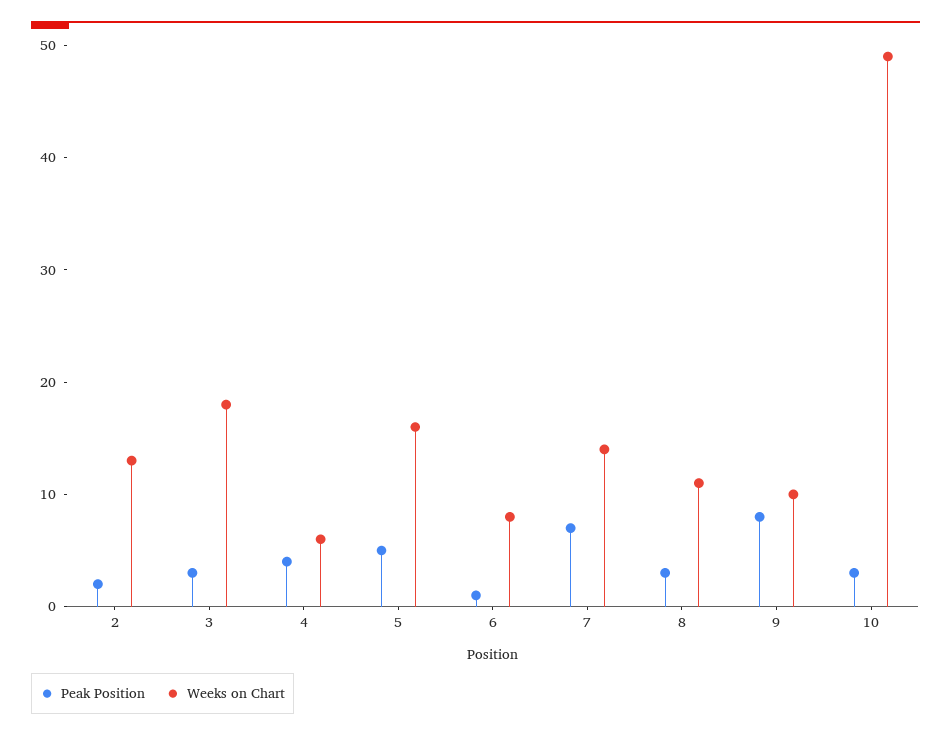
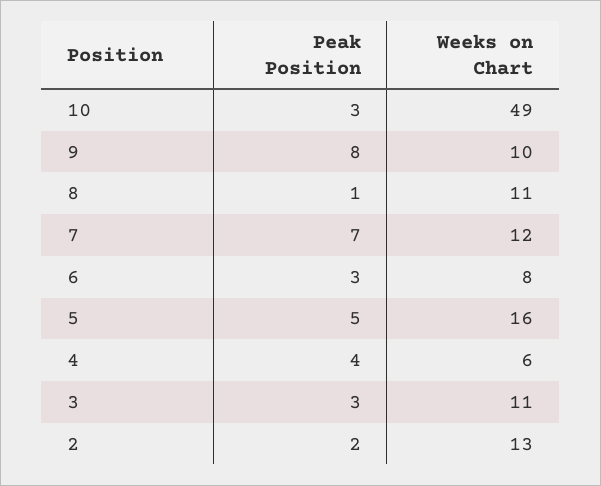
  {
    "Peak Position": {
      "2": 2,
      "3": 3,
      "4": 4,
      "5": 5,
-     "6": 1,
+     "6": 3,
      "7": 7,
-     "8": 3,
+     "8": 1,
      "9": 8,
      "10": 3
    },
    "Weeks on Chart": {
      "2": 13,
-     "3": 18,
+     "3": 11,
      "4": 6,
      "5": 16,
      "6": 8,
-     "7": 14,
+     "7": 12,
      "8": 11,
      "9": 10,
      "10": 49
    }
  }

